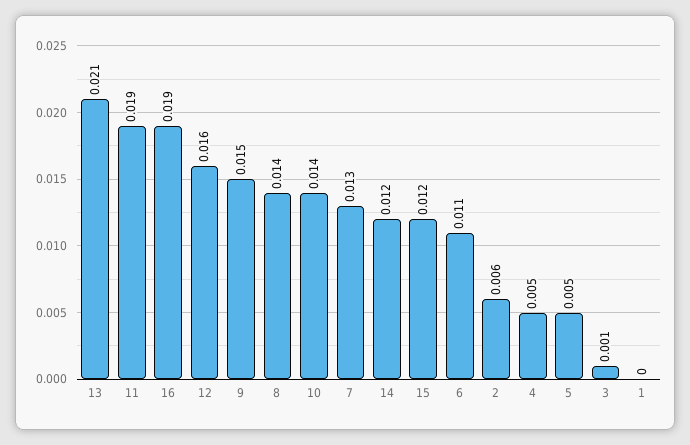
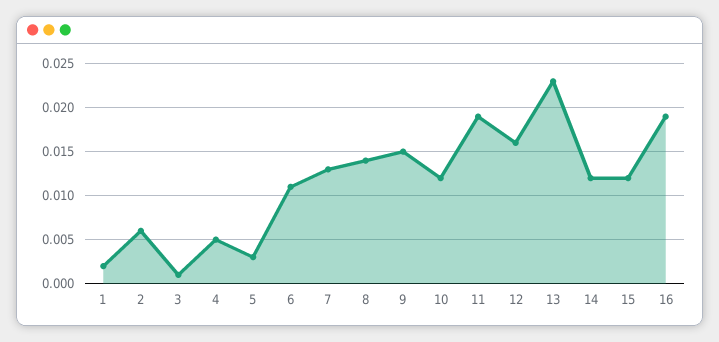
  {
-   "13": 0.021,
+   "13": 0.023,
    "11": 0.019,
    "16": 0.019,
    "12": 0.016,
    "9": 0.015,
    "8": 0.014,
-   "10": 0.014,
+   "10": 0.012,
    "7": 0.013,
    "14": 0.012,
    "15": 0.012,
    "6": 0.011,
    "2": 0.006,
    "4": 0.005,
-   "5": 0.005,
+   "5": 0.003,
    "3": 0.001,
-   "1": 0
+   "1": 0.002
  }

